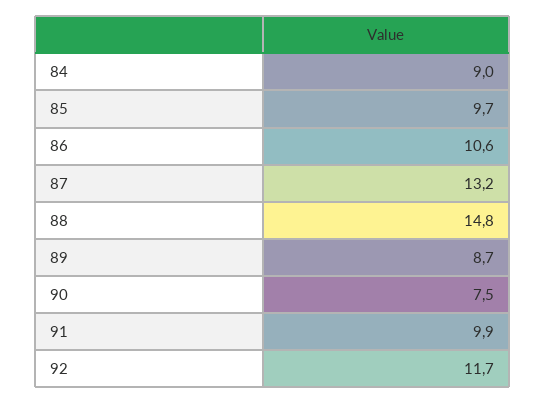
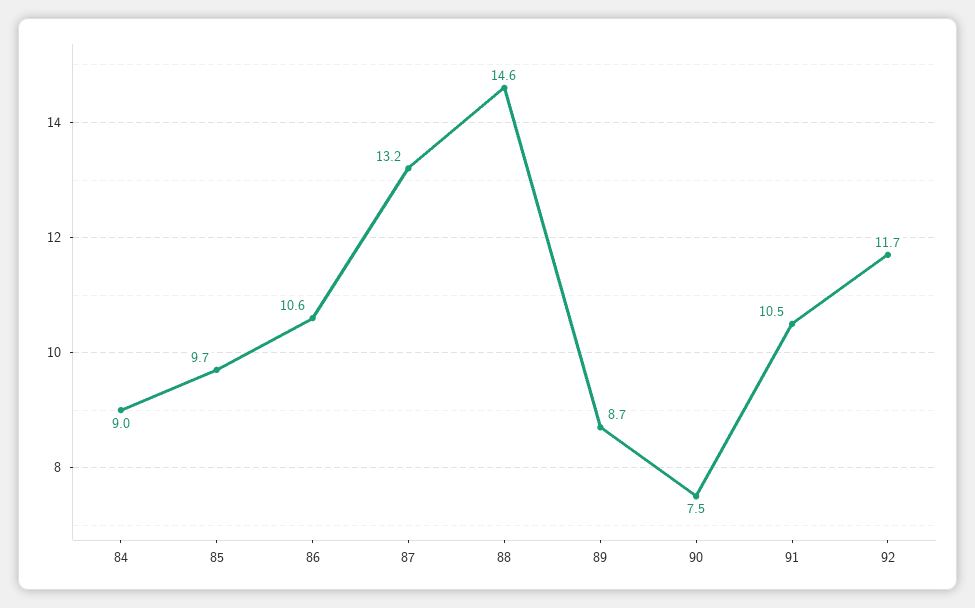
  {
    "84": 9,
    "85": 9.7,
    "86": 10.6,
    "87": 13.2,
-   "88": 14.8,
+   "88": 14.6,
    "89": 8.7,
    "90": 7.5,
-   "91": 9.9,
+   "91": 10.5,
    "92": 11.7
  }

